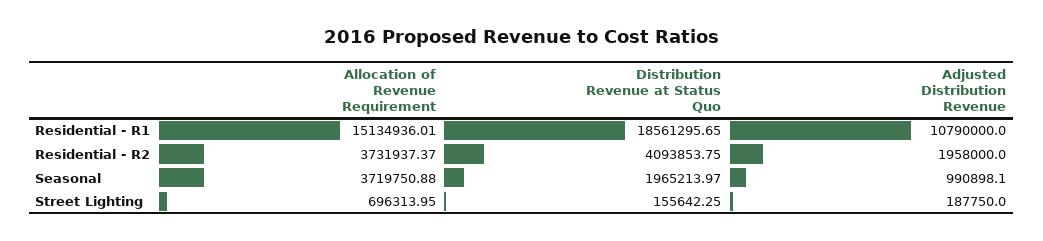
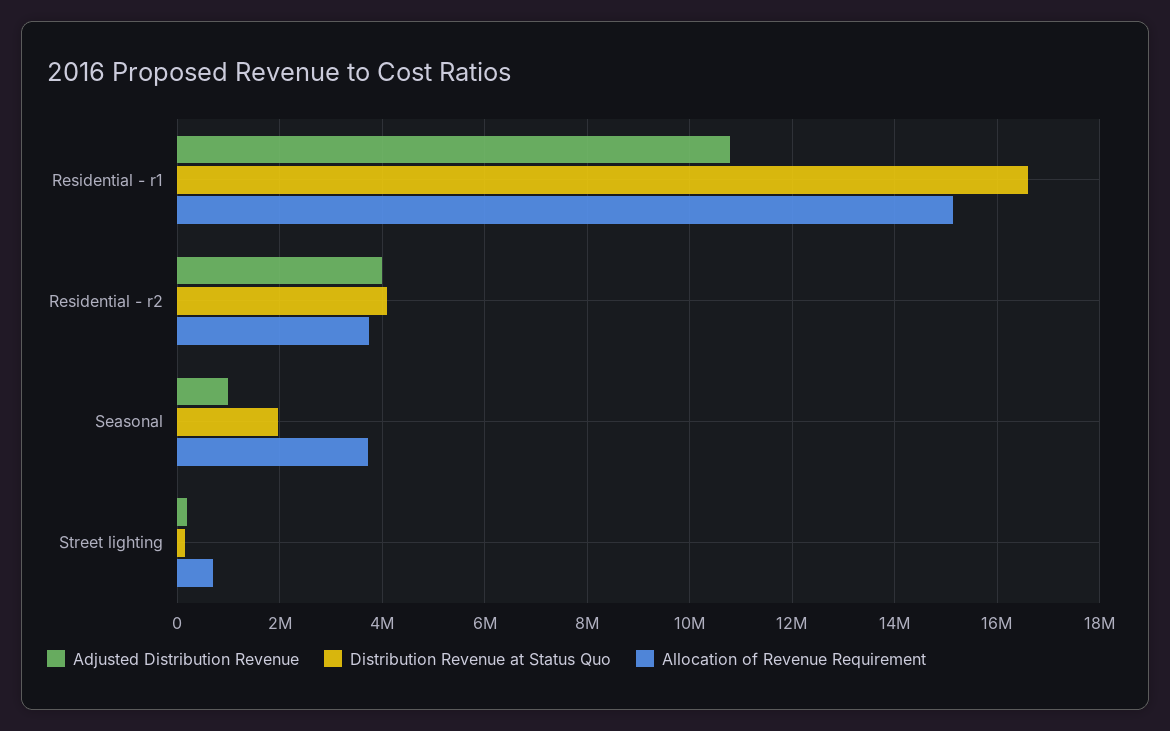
  {
    "Allocation of Revenue Requirement": {
      "Residential - R1": 15134936.01,
      "Residential - R2": 3731937.37,
      "Seasonal": 3719750.88,
      "Street Lighting": 696313.95
    },
    "Distribution Revenue at Status Quo": {
-     "Residential - R1": 18561295.65,
+     "Residential - R1": 16600000,
      "Residential - R2": 4093853.75,
      "Seasonal": 1965213.97,
      "Street Lighting": 155642.25
    },
    "Adjusted Distribution Revenue": {
      "Residential - R1": 10790000,
-     "Residential - R2": 1958000,
+     "Residential - R2": 4000000,
      "Seasonal": 990898.1,
      "Street Lighting": 187750
    }
  }

